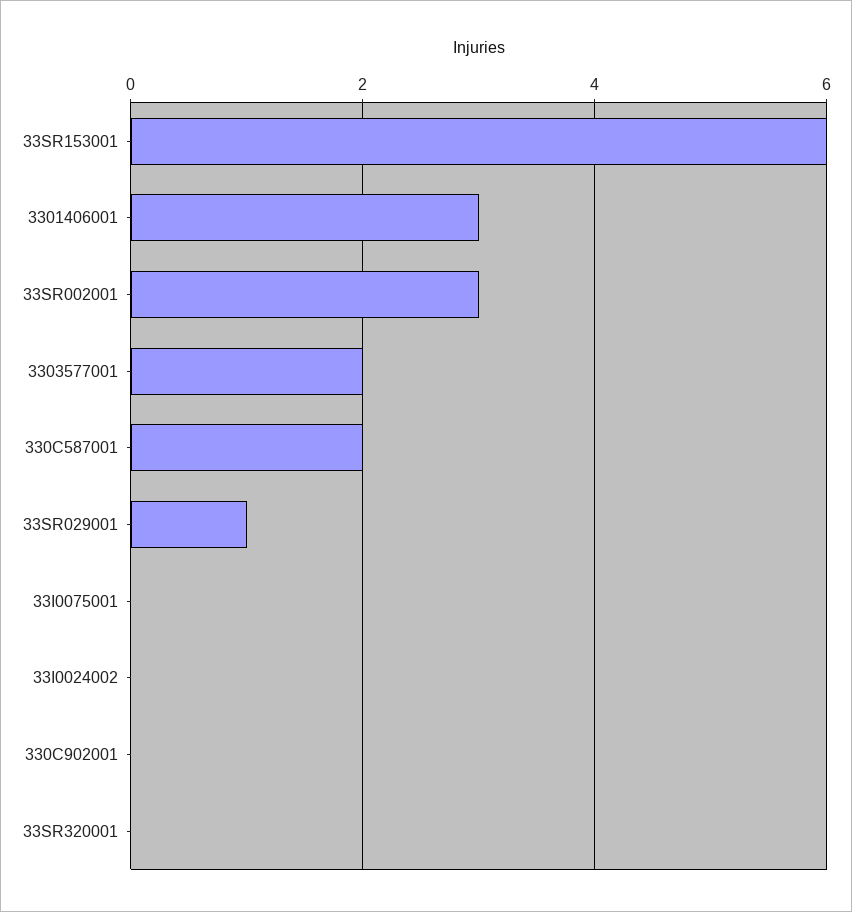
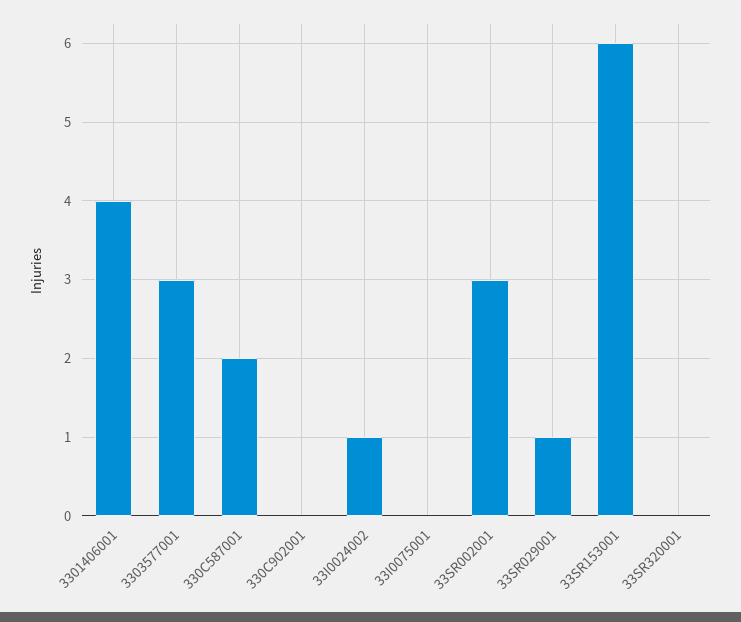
  {
    "33SR153001": 6,
-   "3301406001": 3,
+   "3301406001": 4,
    "33SR002001": 3,
-   "3303577001": 2,
+   "3303577001": 3,
    "330C587001": 2,
    "33SR029001": 1,
    "33I0075001": 0,
-   "33I0024002": 0,
+   "33I0024002": 1,
    "330C902001": 0,
    "33SR320001": 0
  }

